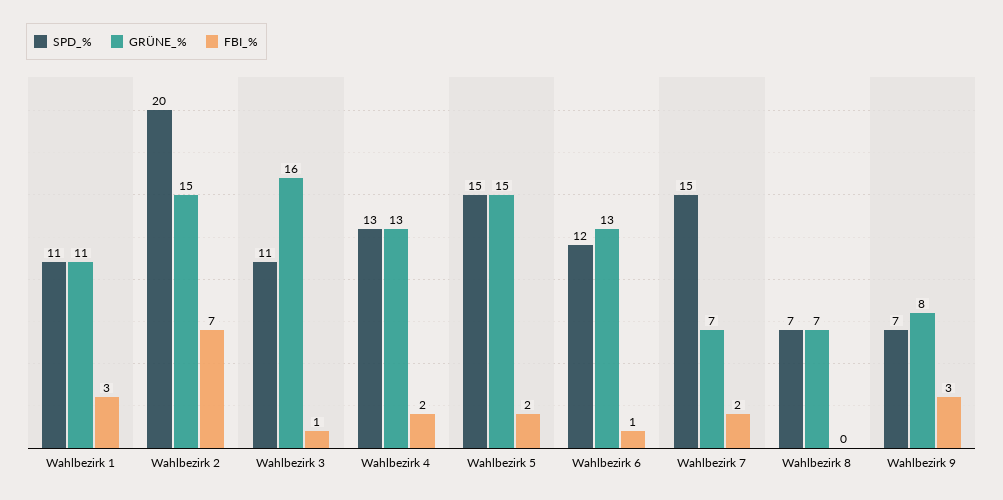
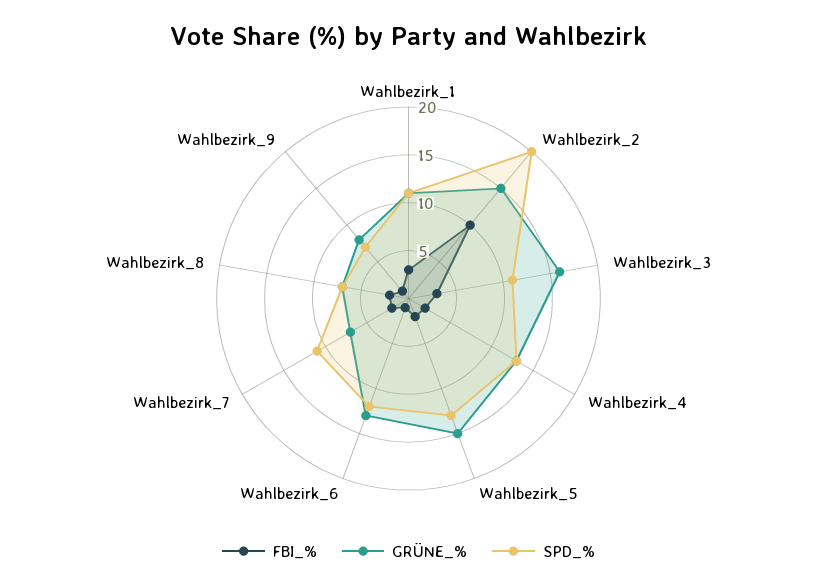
  {
    "SPD_%": {
      "Wahlbezirk 1": 11,
      "Wahlbezirk 2": 20,
      "Wahlbezirk 3": 11,
      "Wahlbezirk 4": 13,
-     "Wahlbezirk 5": 15,
+     "Wahlbezirk 5": 13,
      "Wahlbezirk 6": 12,
-     "Wahlbezirk 7": 15,
+     "Wahlbezirk 7": 11,
      "Wahlbezirk 8": 7,
      "Wahlbezirk 9": 7
    },
    "GRÜNE_%": {
      "Wahlbezirk 1": 11,
      "Wahlbezirk 2": 15,
      "Wahlbezirk 3": 16,
      "Wahlbezirk 4": 13,
      "Wahlbezirk 5": 15,
      "Wahlbezirk 6": 13,
      "Wahlbezirk 7": 7,
      "Wahlbezirk 8": 7,
      "Wahlbezirk 9": 8
    },
    "FBI_%": {
      "Wahlbezirk 1": 3,
-     "Wahlbezirk 2": 7,
+     "Wahlbezirk 2": 10,
-     "Wahlbezirk 3": 1,
+     "Wahlbezirk 3": 3,
      "Wahlbezirk 4": 2,
      "Wahlbezirk 5": 2,
      "Wahlbezirk 6": 1,
      "Wahlbezirk 7": 2,
-     "Wahlbezirk 8": 0,
+     "Wahlbezirk 8": 2,
-     "Wahlbezirk 9": 3
+     "Wahlbezirk 9": 1
    }
  }

